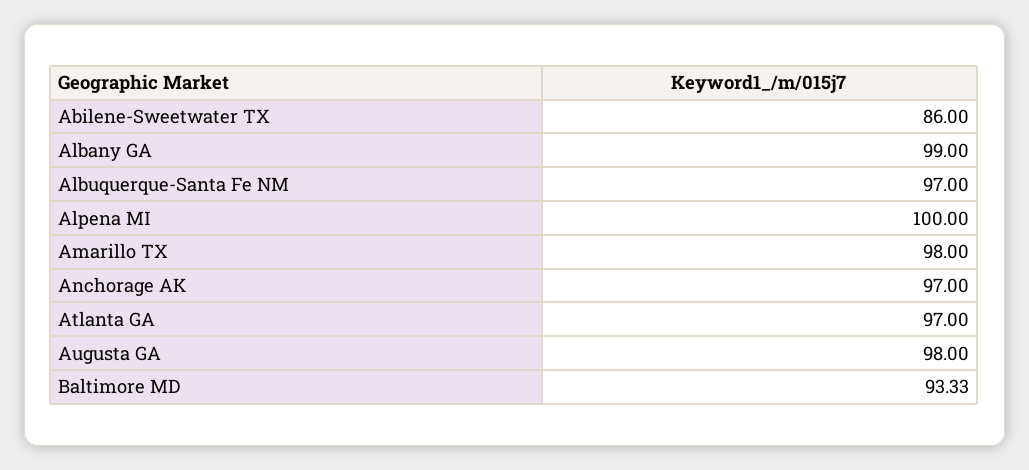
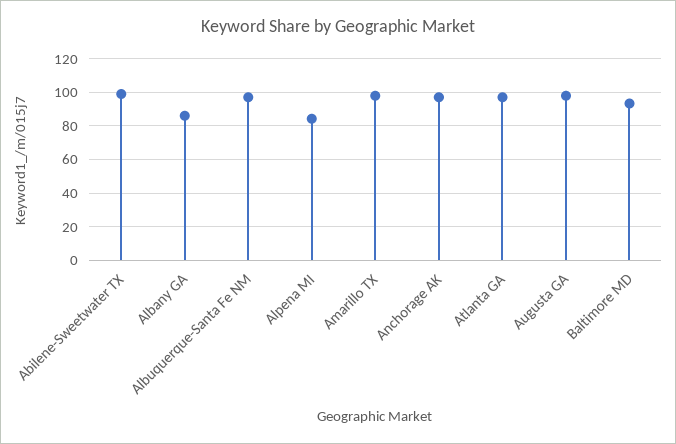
  {
-   "Abilene-Sweetwater TX": 86,
+   "Abilene-Sweetwater TX": 100,
-   "Albany GA": 99,
+   "Albany GA": 85,
    "Albuquerque-Santa Fe NM": 97,
-   "Alpena MI": 100,
+   "Alpena MI": 85,
    "Amarillo TX": 98,
    "Anchorage AK": 97,
    "Atlanta GA": 97,
    "Augusta GA": 98,
    "Baltimore MD": 93.33
  }

